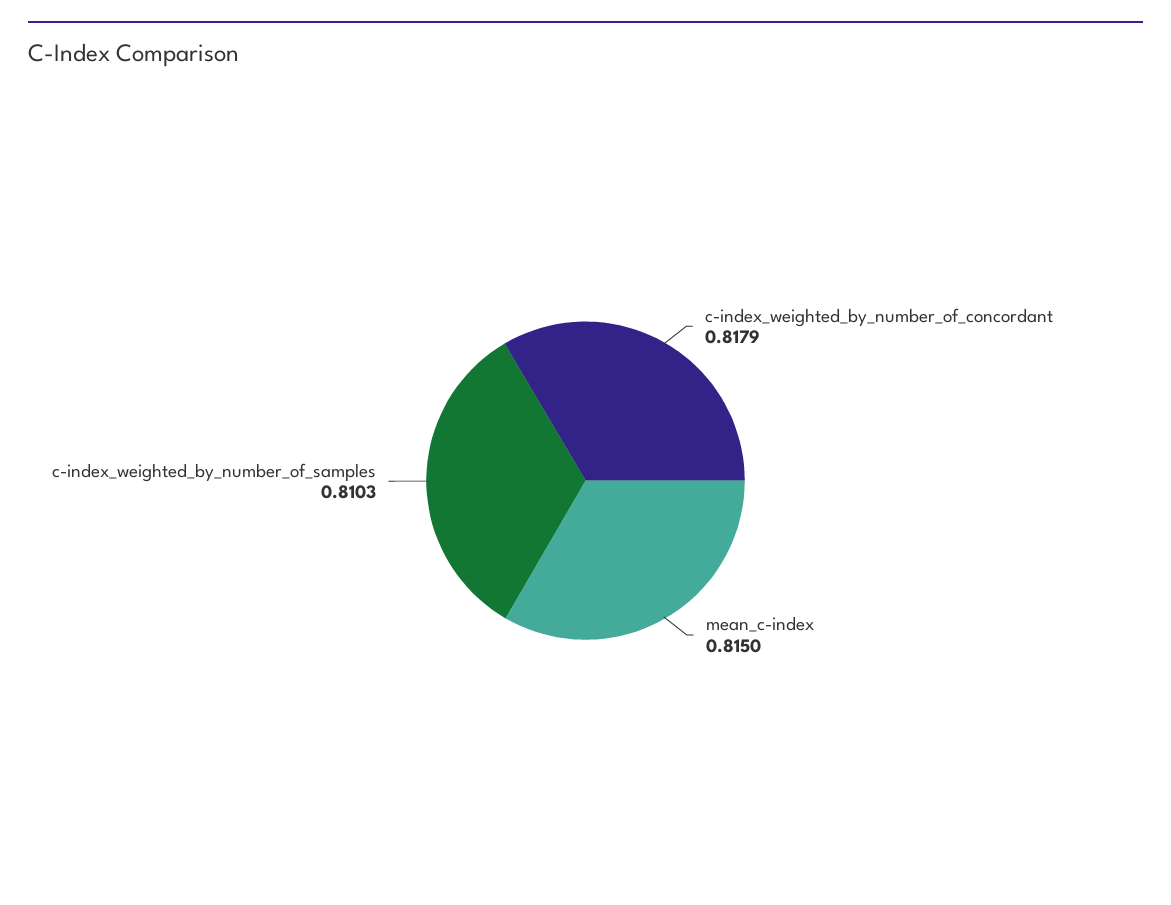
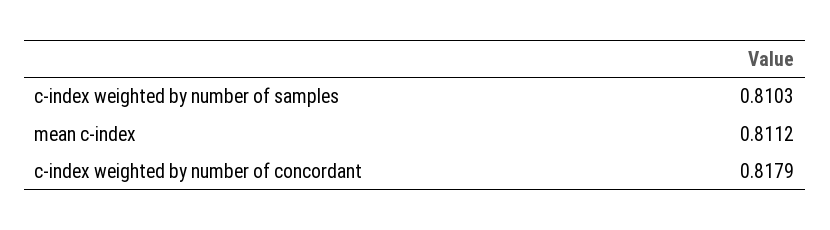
  {
    "c-index_weighted_by_number_of_concordant": 0.8179,
-   "mean_c-index": 0.815,
+   "mean_c-index": 0.8112,
    "c-index_weighted_by_number_of_samples": 0.8103
  }

